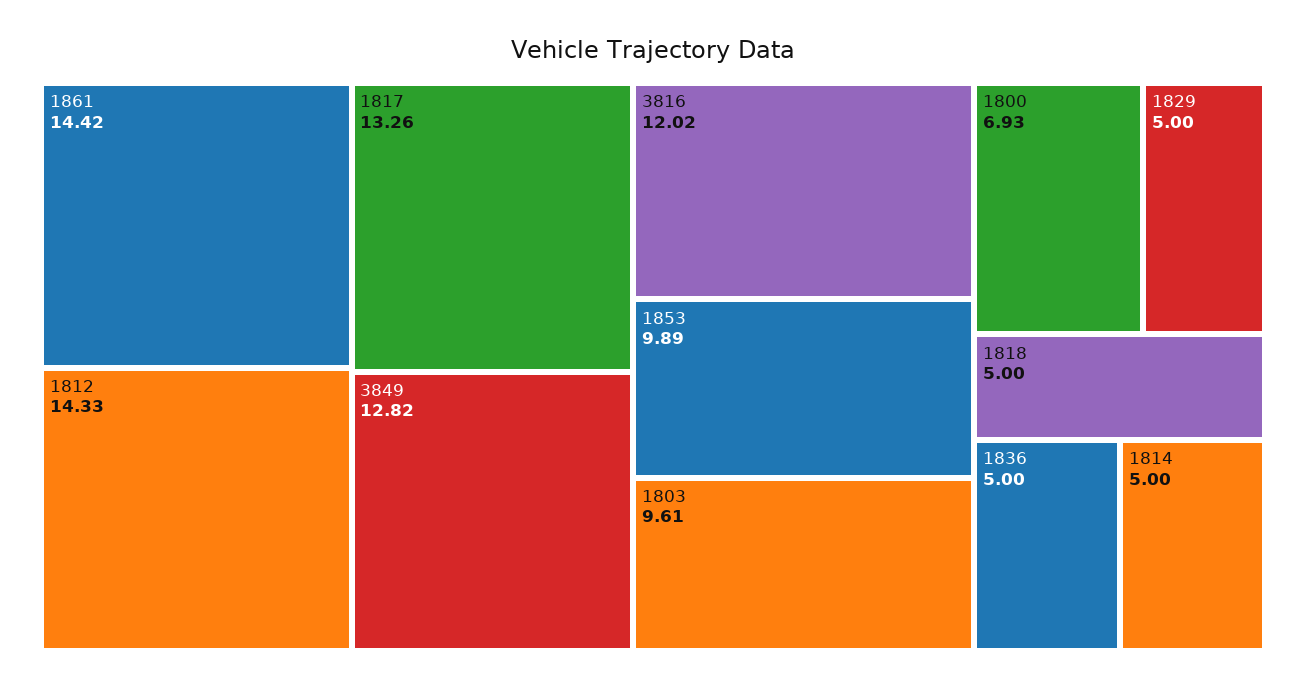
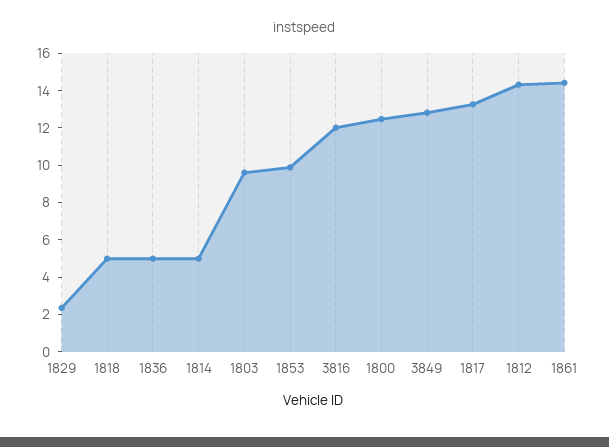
  {
    "1861": 14.42,
    "1812": 14.33,
    "1817": 13.26,
    "3849": 12.82,
    "3816": 12.02,
    "1853": 9.89,
    "1803": 9.61,
-   "1800": 6.93,
+   "1800": 12.5,
-   "1829": 5,
+   "1829": 2.5,
    "1818": 5,
    "1836": 5,
    "1814": 5
  }

